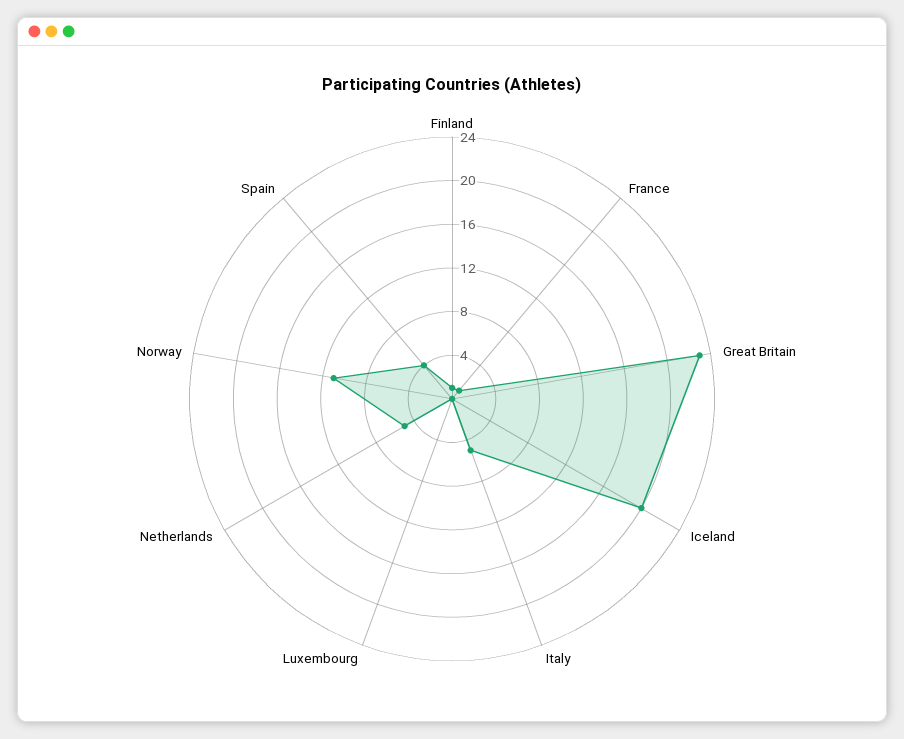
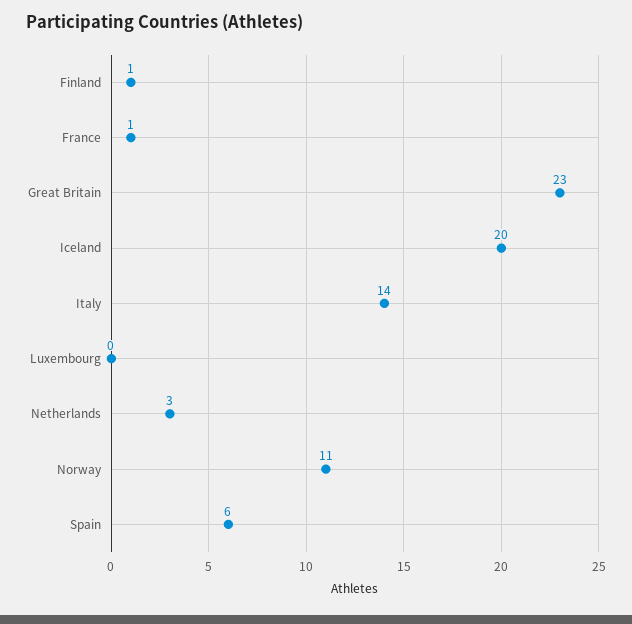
  {
    "Finland": 1,
    "France": 1,
    "Great Britain": 23,
    "Iceland": 20,
-   "Italy": 5,
+   "Italy": 14,
    "Luxembourg": 0,
-   "Netherlands": 5,
+   "Netherlands": 3,
    "Norway": 11,
-   "Spain": 4
+   "Spain": 6
  }

